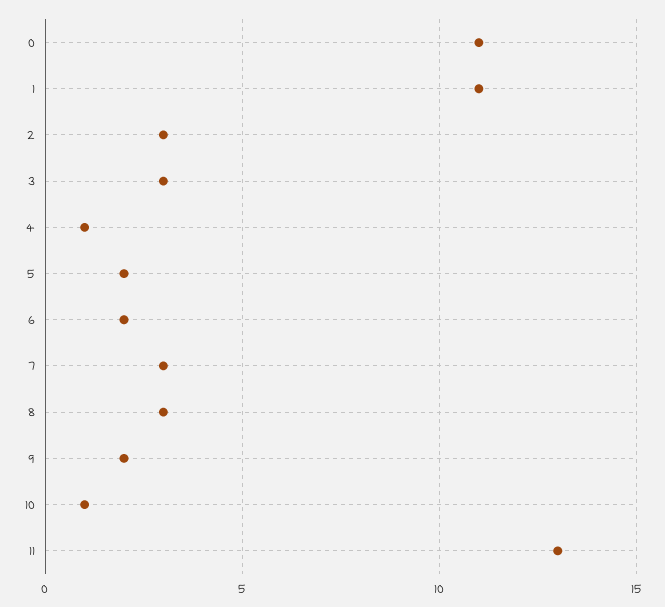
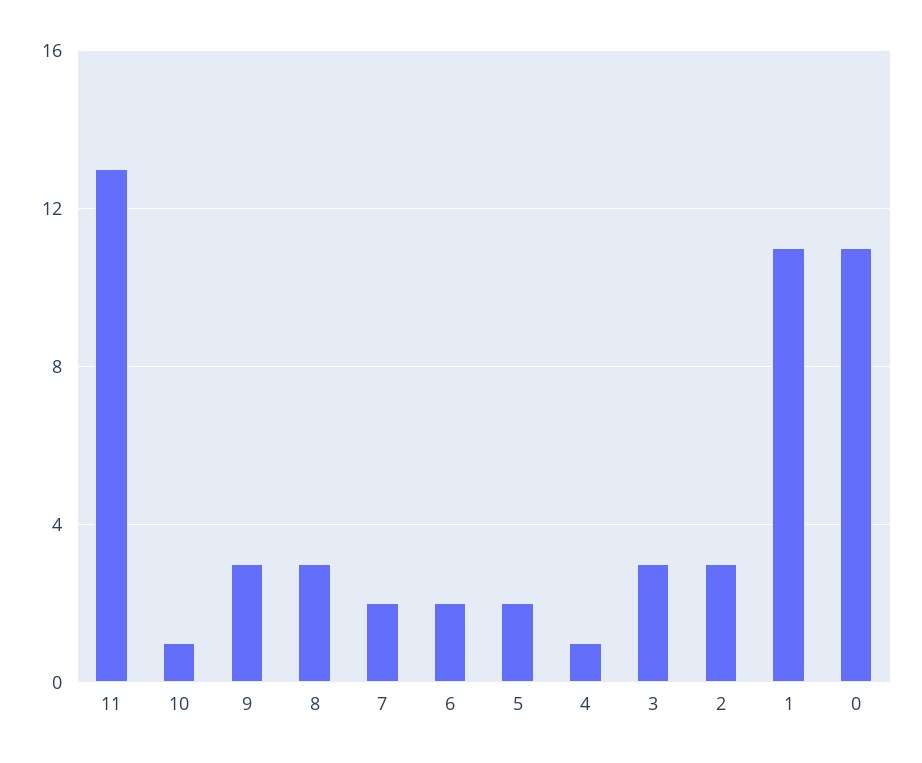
  {
    "0": 11,
    "1": 11,
    "2": 3,
    "3": 3,
    "4": 1,
    "5": 2,
    "6": 2,
-   "7": 3,
+   "7": 2,
    "8": 3,
-   "9": 2,
+   "9": 3,
    "10": 1,
    "11": 13
  }

